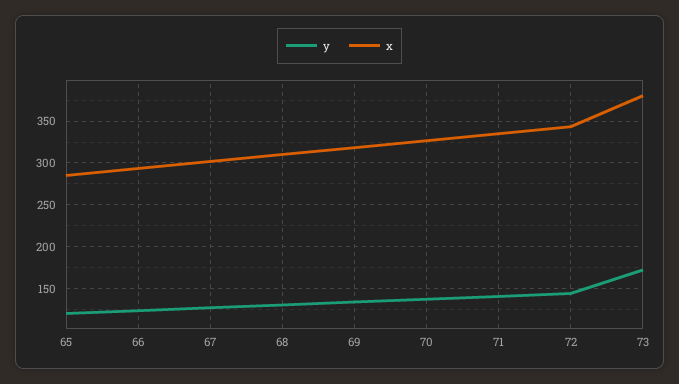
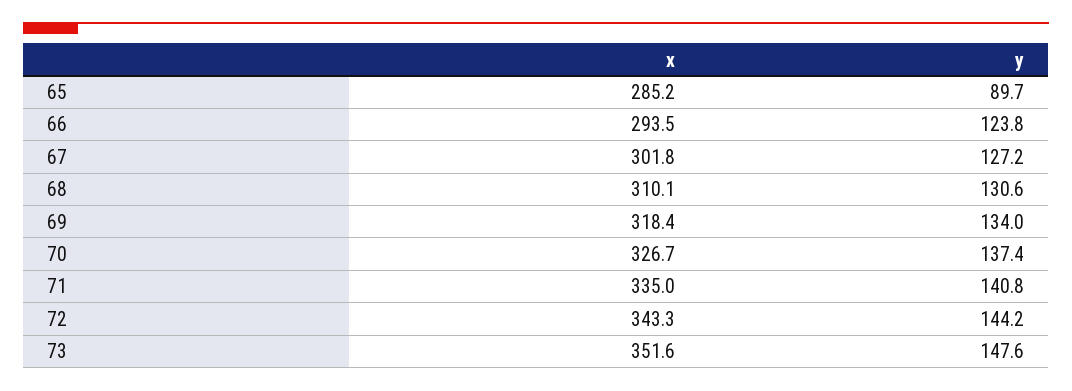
  {
    "y": {
-     "65": 120,
+     "65": 89.7,
      "66": 123.8,
      "67": 127.2,
      "68": 130.6,
      "69": 134,
      "70": 137.4,
      "71": 140.8,
      "72": 144.2,
-     "73": 170
+     "73": 147.6
    },
    "x": {
      "65": 285.2,
      "66": 293.5,
      "67": 301.8,
      "68": 310.1,
      "69": 318.4,
      "70": 326.7,
      "71": 335,
      "72": 343.3,
-     "73": 380
+     "73": 351.6
    }
  }

